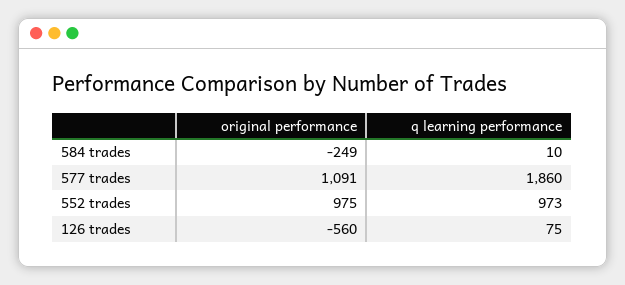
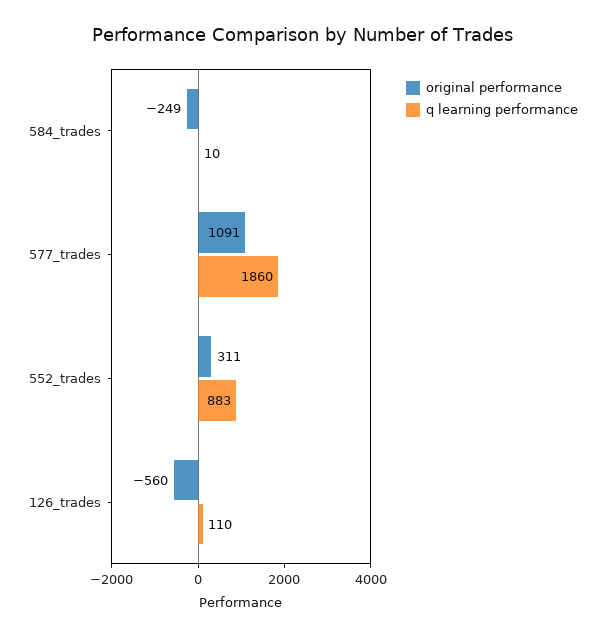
  {
    "original performance": {
      "584 trades": -249,
      "577 trades": 1091,
-     "552 trades": 975,
+     "552 trades": 311,
      "126 trades": -560
    },
    "q learning performance": {
      "584 trades": 10,
      "577 trades": 1860,
-     "552 trades": 973,
+     "552 trades": 883,
-     "126 trades": 75
+     "126 trades": 110
    }
  }

